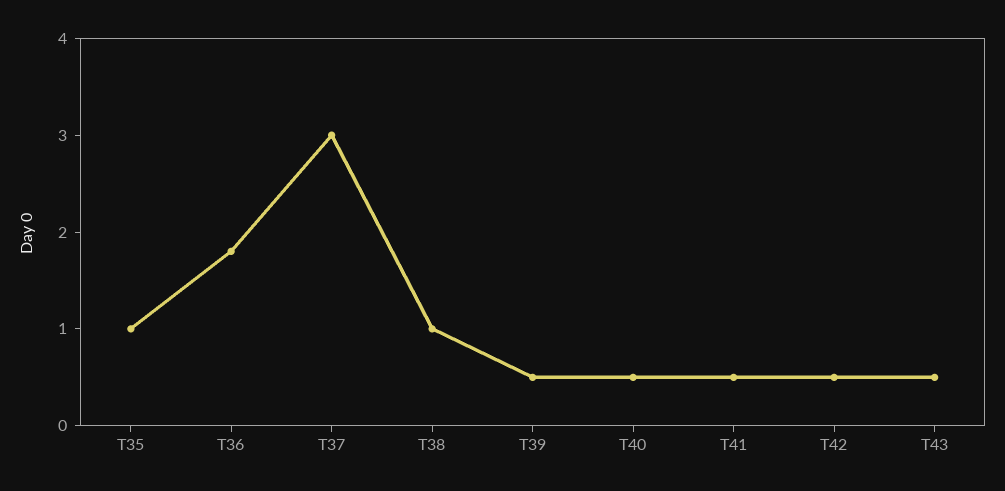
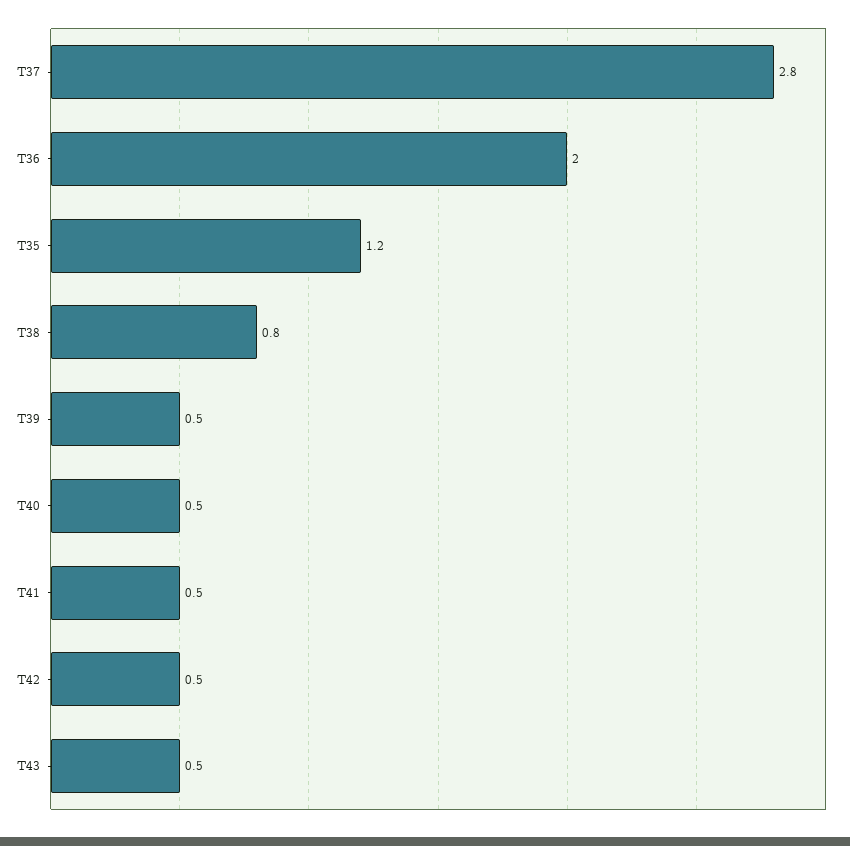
  {
-   "T35": 1,
+   "T35": 1.2,
-   "T36": 1.8,
+   "T36": 2,
-   "T37": 3,
+   "T37": 2.8,
-   "T38": 1,
+   "T38": 0.8,
    "T39": 0.5,
    "T40": 0.5,
    "T41": 0.5,
    "T42": 0.5,
    "T43": 0.5
  }

